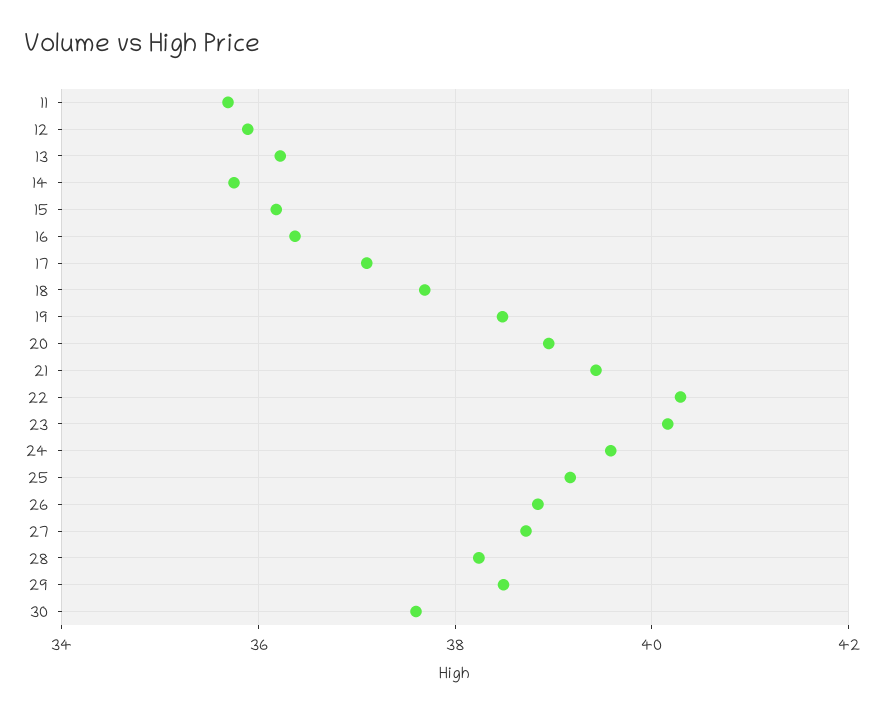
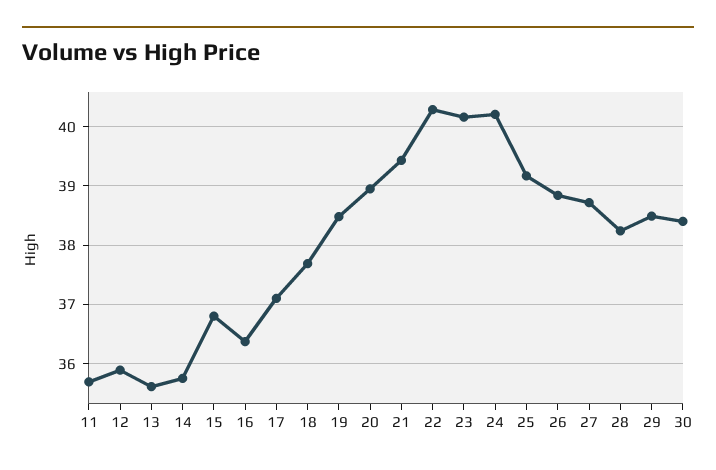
  {
    "11": 35.6,
    "12": 35.8,
-   "13": 36.2,
+   "13": 35.6,
    "14": 35.8,
-   "15": 36.2,
+   "15": 36.8,
    "16": 36.4,
    "17": 37.2,
    "18": 37.6,
    "19": 38.4,
    "20": 39,
    "21": 39.4,
    "22": 40.2,
    "23": 40.2,
-   "24": 39.6,
+   "24": 40.2,
    "25": 39.2,
    "26": 38.8,
    "27": 38.8,
    "28": 38.2,
    "29": 38.4,
-   "30": 37.6
+   "30": 38.4
  }

